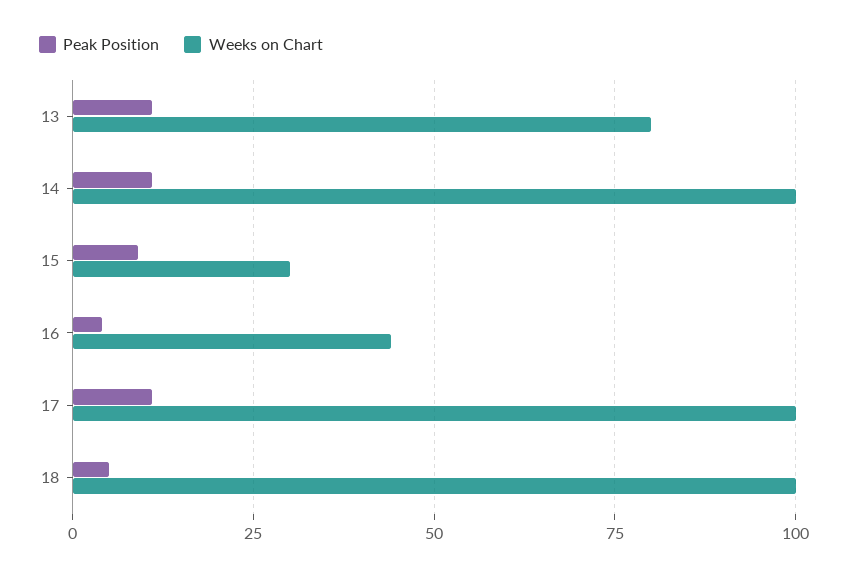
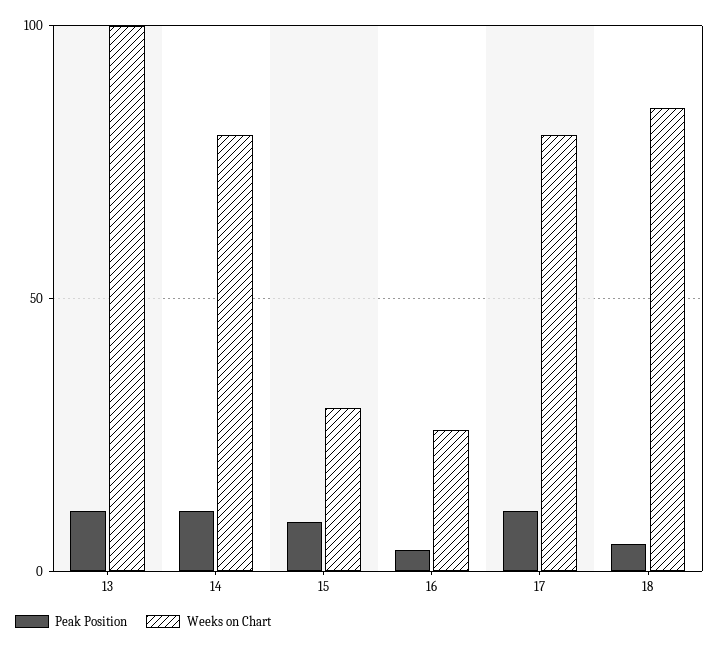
  {
    "Peak Position": {
      "13": 10,
      "14": 10,
      "15": 10,
      "16": 5,
      "17": 10,
      "18": 5
    },
    "Weeks on Chart": {
-     "13": 80,
+     "13": 100,
-     "14": 100,
+     "14": 80,
      "15": 30,
-     "16": 45,
+     "16": 25,
-     "17": 100,
+     "17": 80,
-     "18": 100
+     "18": 85
    }
  }

